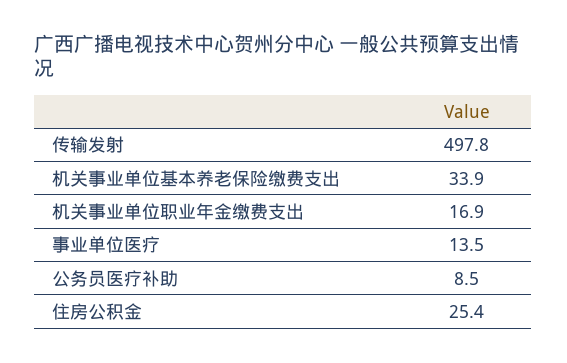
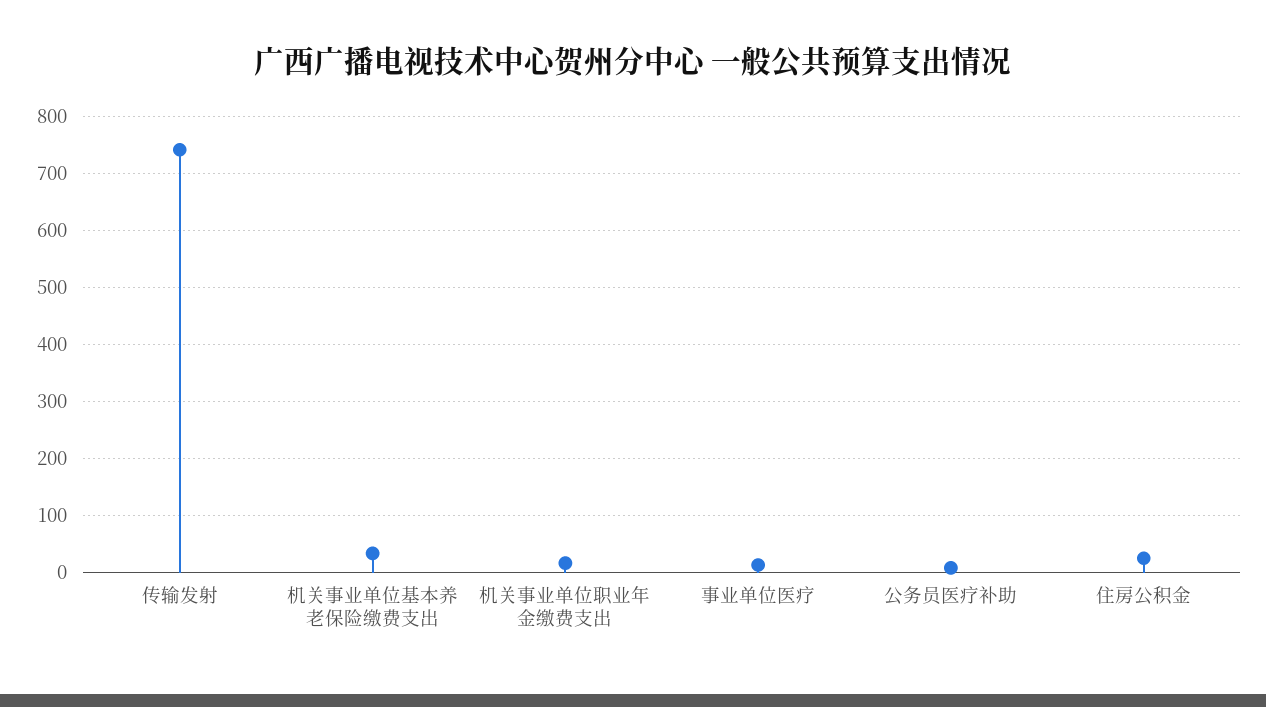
  {
-   "传输发射": 497.8,
+   "传输发射": 740,
    "机关事业单位基本养老保险缴费支出": 33.9,
    "机关事业单位职业年金缴费支出": 16.9,
    "事业单位医疗": 13.5,
    "公务员医疗补助": 8.5,
    "住房公积金": 25.4
  }

